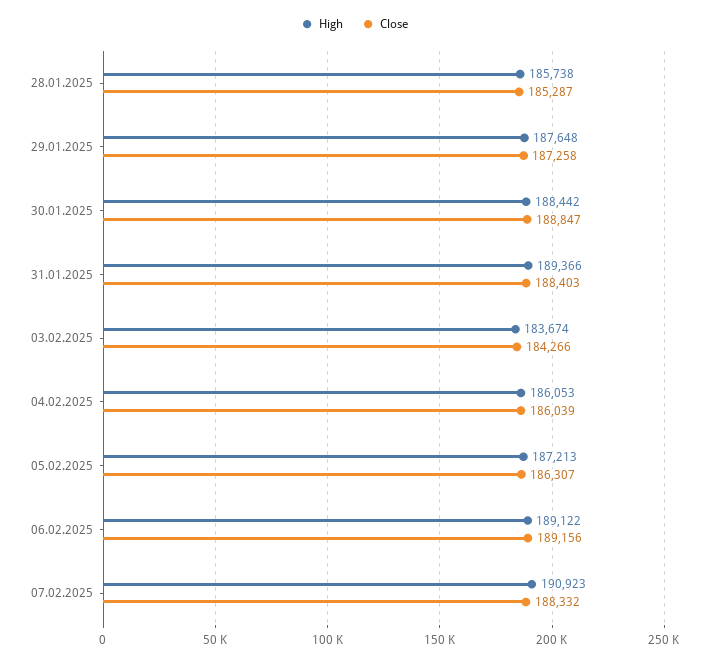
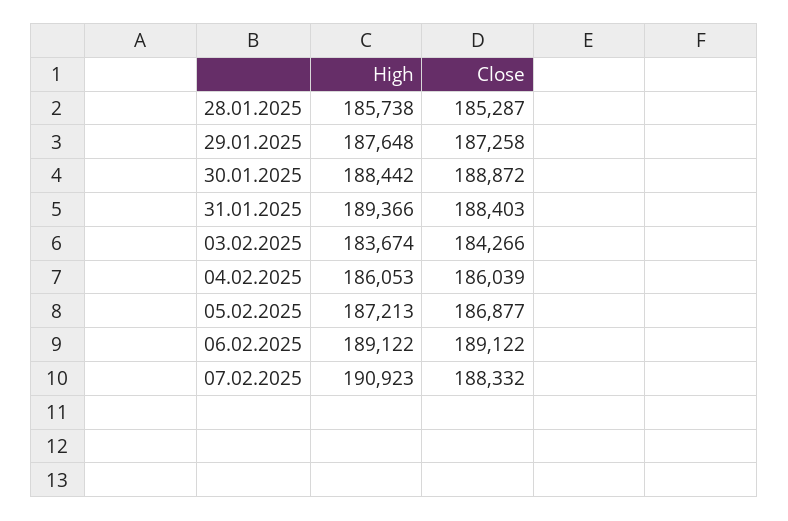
  {
    "High": {
      "28.01.2025": 185738,
      "29.01.2025": 187648,
      "30.01.2025": 188442,
      "31.01.2025": 189366,
      "03.02.2025": 183674,
      "04.02.2025": 186053,
      "05.02.2025": 187213,
      "06.02.2025": 189122,
      "07.02.2025": 190923
    },
    "Close": {
      "28.01.2025": 185287,
      "29.01.2025": 187258,
-     "30.01.2025": 188847,
+     "30.01.2025": 188872,
      "31.01.2025": 188403,
      "03.02.2025": 184266,
      "04.02.2025": 186039,
-     "05.02.2025": 186307,
+     "05.02.2025": 186877,
-     "06.02.2025": 189156,
+     "06.02.2025": 189122,
      "07.02.2025": 188332
    }
  }

